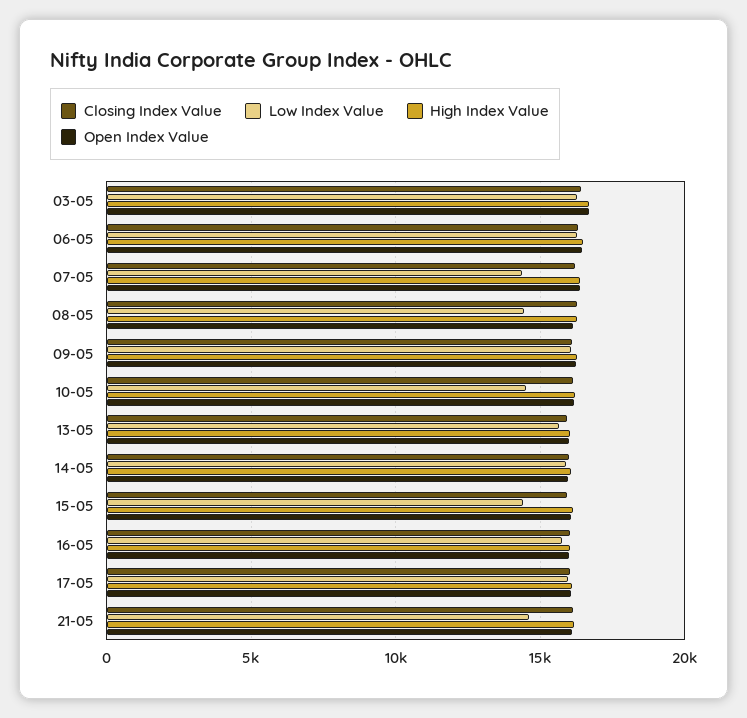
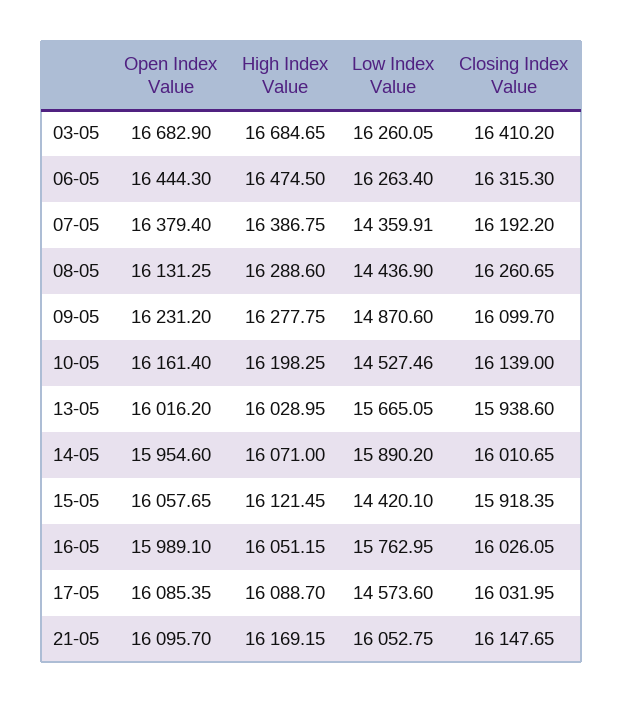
  {
    "Closing Index Value": {
      "03-05": 16410.2,
      "06-05": 16315.3,
      "07-05": 16192.2,
      "08-05": 16260.65,
      "09-05": 16099.7,
      "10-05": 16139,
      "13-05": 15938.6,
      "14-05": 16010.65,
      "15-05": 15918.35,
      "16-05": 16026.05,
      "17-05": 16031.95,
      "21-05": 16147.65
    },
    "Low Index Value": {
      "03-05": 16260.05,
      "06-05": 16263.4,
      "07-05": 14359.91,
      "08-05": 14436.9,
-     "09-05": 16000,
+     "09-05": 14870.6,
      "10-05": 14527.46,
      "13-05": 15665.05,
      "14-05": 15890.2,
      "15-05": 14420.1,
      "16-05": 15762.95,
-     "17-05": 16000,
+     "17-05": 14573.6,
-     "21-05": 14500
+     "21-05": 16052.75
    },
    "High Index Value": {
      "03-05": 16684.65,
      "06-05": 16474.5,
      "07-05": 16386.75,
      "08-05": 16288.6,
      "09-05": 16277.75,
      "10-05": 16198.25,
      "13-05": 16028.95,
      "14-05": 16071,
      "15-05": 16121.45,
      "16-05": 16051.15,
      "17-05": 16088.7,
      "21-05": 16169.15
    },
    "Open Index Value": {
      "03-05": 16682.9,
      "06-05": 16444.3,
      "07-05": 16379.4,
      "08-05": 16131.25,
      "09-05": 16231.2,
      "10-05": 16161.4,
      "13-05": 16016.2,
      "14-05": 15954.6,
      "15-05": 16057.65,
      "16-05": 15989.1,
      "17-05": 16085.35,
      "21-05": 16095.7
    }
  }

